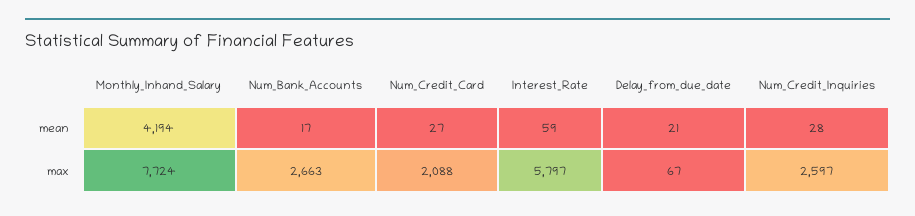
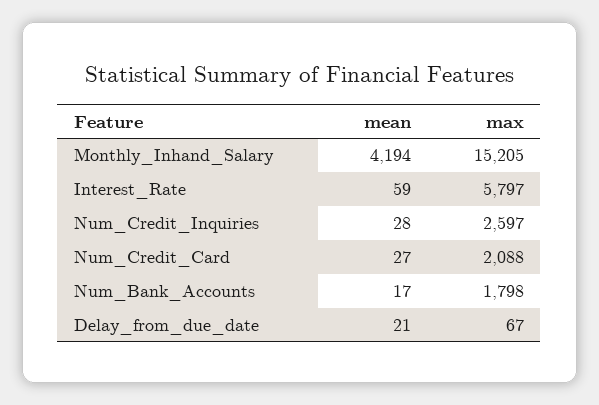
  {
    "Monthly_Inhand_Salary": {
      "mean": 4194,
-     "max": 7724
+     "max": 15205
    },
    "Num_Bank_Accounts": {
      "mean": 17,
-     "max": 2663
+     "max": 1798
    },
    "Num_Credit_Card": {
      "mean": 27,
      "max": 2088
    },
    "Interest_Rate": {
      "mean": 59,
      "max": 5797
    },
    "Delay_from_due_date": {
      "mean": 21,
      "max": 67
    },
    "Num_Credit_Inquiries": {
      "mean": 28,
      "max": 2597
    }
  }

